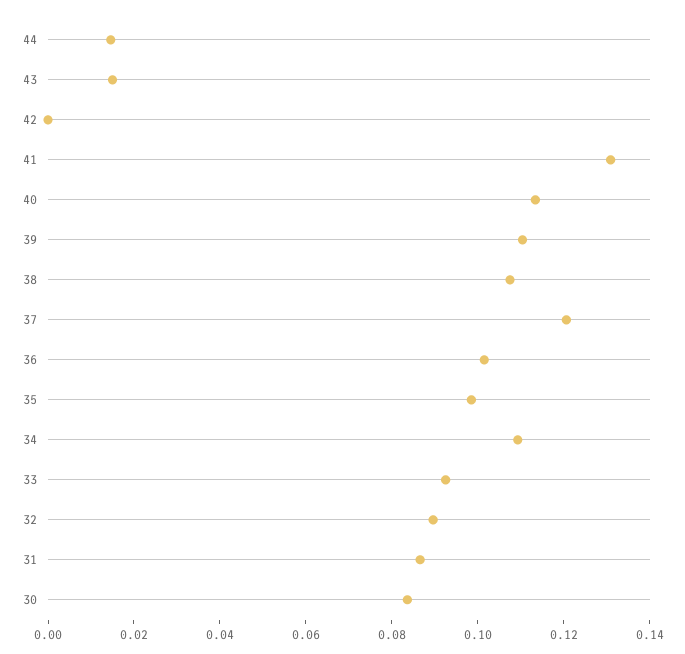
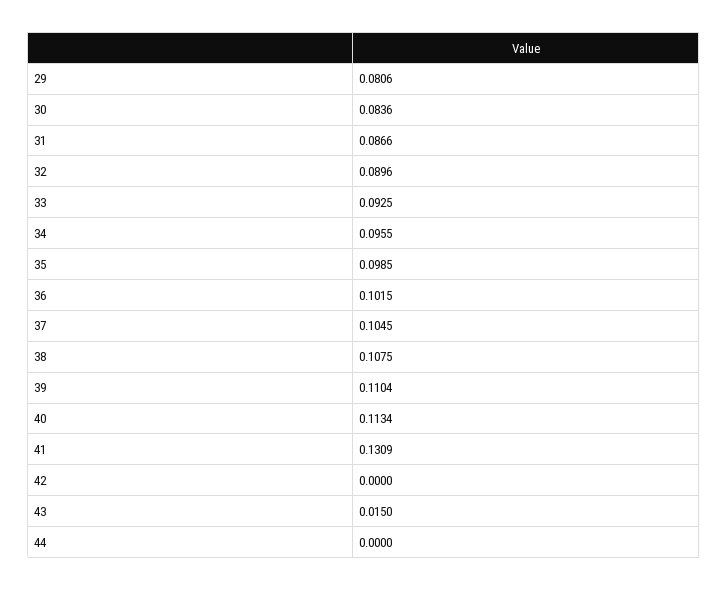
  {
-   "44": 0.015,
+   "44": 0,
    "43": 0.015,
    "42": 0,
    "41": 0.1309,
    "40": 0.1134,
    "39": 0.1104,
    "38": 0.1075,
-   "37": 0.12,
+   "37": 0.1045,
    "36": 0.1015,
    "35": 0.0985,
-   "34": 0.11,
+   "34": 0.0955,
    "33": 0.0925,
    "32": 0.0896,
    "31": 0.0866,
-   "30": 0.0836
+   "30": 0.0836,
+   "29": 0.0806
  }

